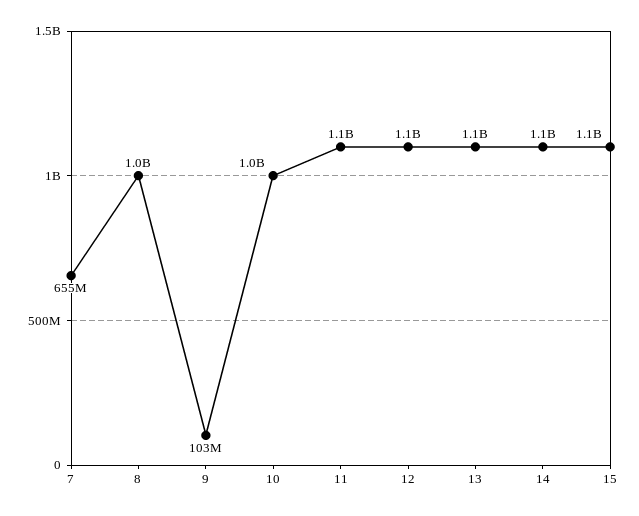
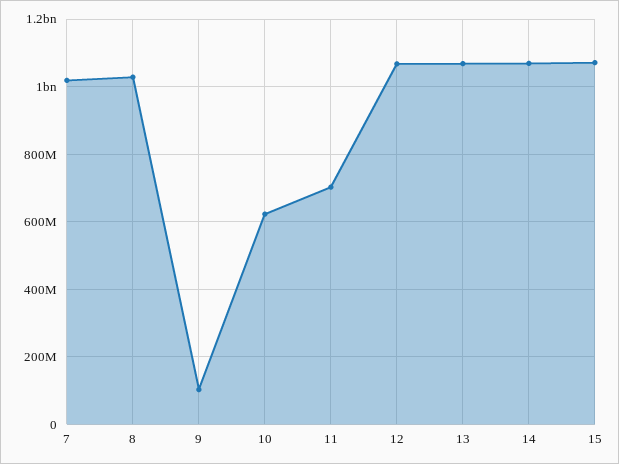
  {
-   "7": 655000000,
+   "7": 1020000000,
    "8": 1000000000,
    "9": 103000000,
-   "10": 1000000000,
+   "10": 620000000,
-   "11": 1100000000,
+   "11": 700000000,
    "12": 1100000000,
    "13": 1100000000,
    "14": 1100000000,
    "15": 1100000000
  }

